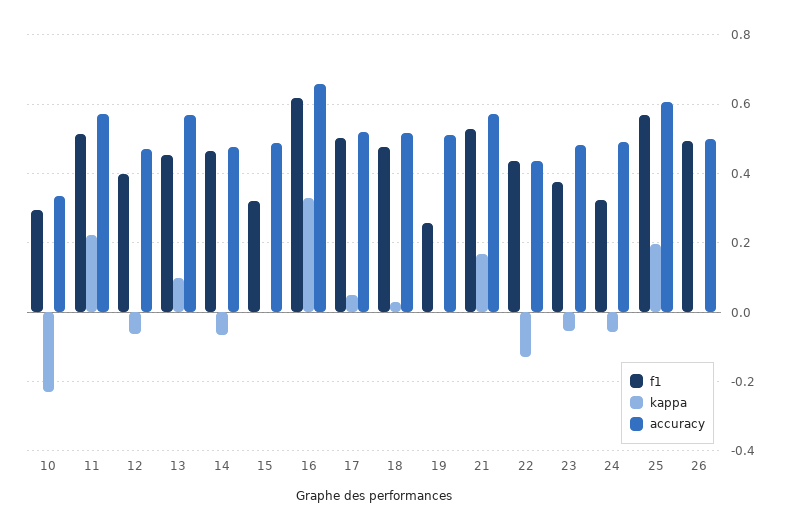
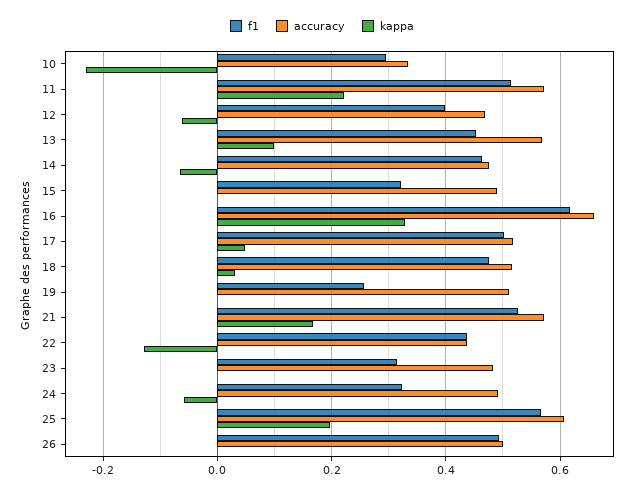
  {
    "f1": {
      "10": 0.3,
      "11": 0.52,
      "12": 0.4,
      "13": 0.46,
      "14": 0.46,
      "15": 0.32,
      "16": 0.62,
      "17": 0.5,
      "18": 0.48,
      "19": 0.26,
      "21": 0.52,
      "22": 0.44,
-     "23": 0.38,
+     "23": 0.32,
      "24": 0.32,
      "25": 0.56,
      "26": 0.5
    },
    "kappa": {
      "10": -0.24,
      "11": 0.22,
      "12": -0.06,
      "13": 0.1,
      "14": -0.06,
      "15": 0,
      "16": 0.32,
      "17": 0.04,
      "18": 0.04,
      "19": 0,
      "21": 0.16,
      "22": -0.12,
-     "23": -0.06,
+     "23": 0,
      "24": -0.06,
      "25": 0.2,
      "26": 0
    },
    "accuracy": {
      "10": 0.34,
      "11": 0.58,
      "12": 0.46,
      "13": 0.56,
      "14": 0.48,
      "15": 0.48,
      "16": 0.66,
      "17": 0.52,
      "18": 0.52,
      "19": 0.5,
      "21": 0.58,
      "22": 0.44,
      "23": 0.48,
      "24": 0.5,
      "25": 0.6,
      "26": 0.5
    }
  }

